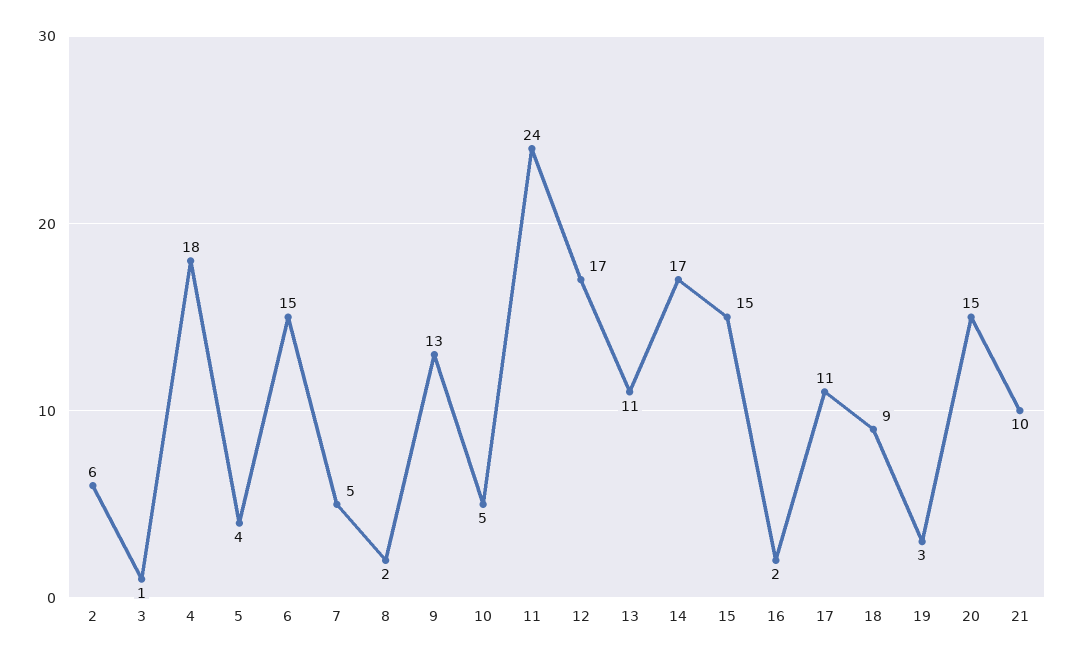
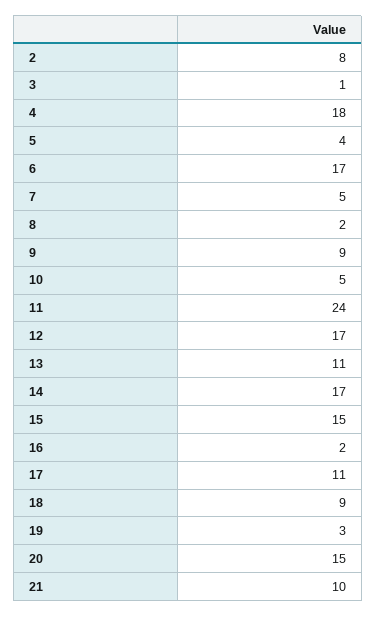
  {
-   "2": 6,
+   "2": 8,
    "3": 1,
    "4": 18,
    "5": 4,
-   "6": 15,
+   "6": 17,
    "7": 5,
    "8": 2,
-   "9": 13,
+   "9": 9,
    "10": 5,
    "11": 24,
    "12": 17,
    "13": 11,
    "14": 17,
    "15": 15,
    "16": 2,
    "17": 11,
    "18": 9,
    "19": 3,
    "20": 15,
    "21": 10
  }

